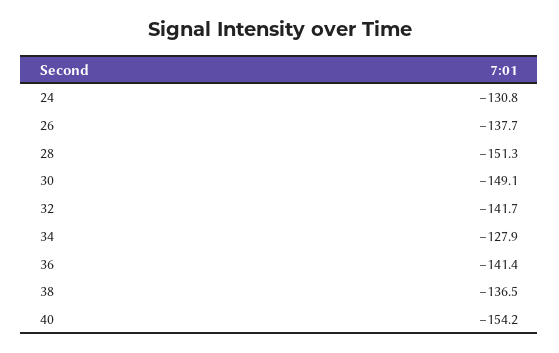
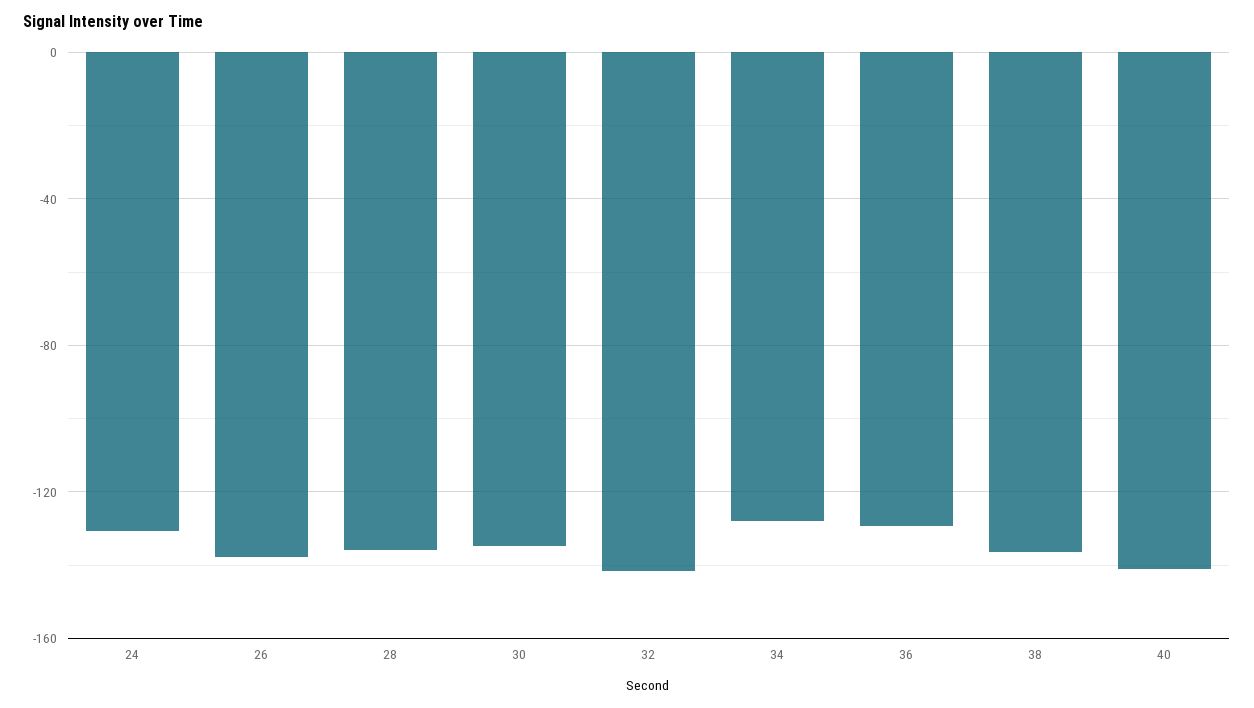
  {
    "24": -130.8,
    "26": -137.7,
-   "28": -151.3,
+   "28": -135,
-   "30": -149.1,
+   "30": -135,
    "32": -141.7,
    "34": -127.9,
-   "36": -141.4,
+   "36": -130,
    "38": -136.5,
-   "40": -154.2
+   "40": -140
  }

